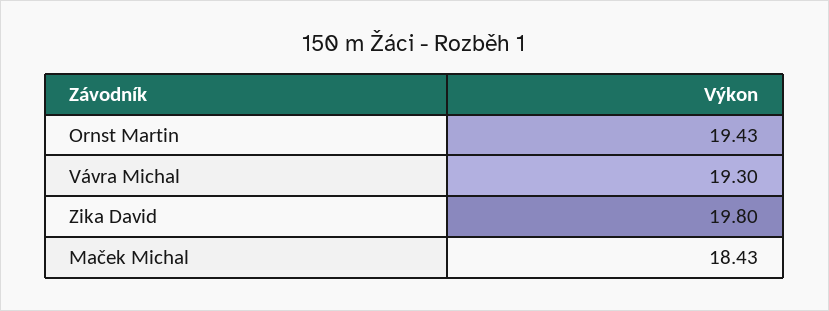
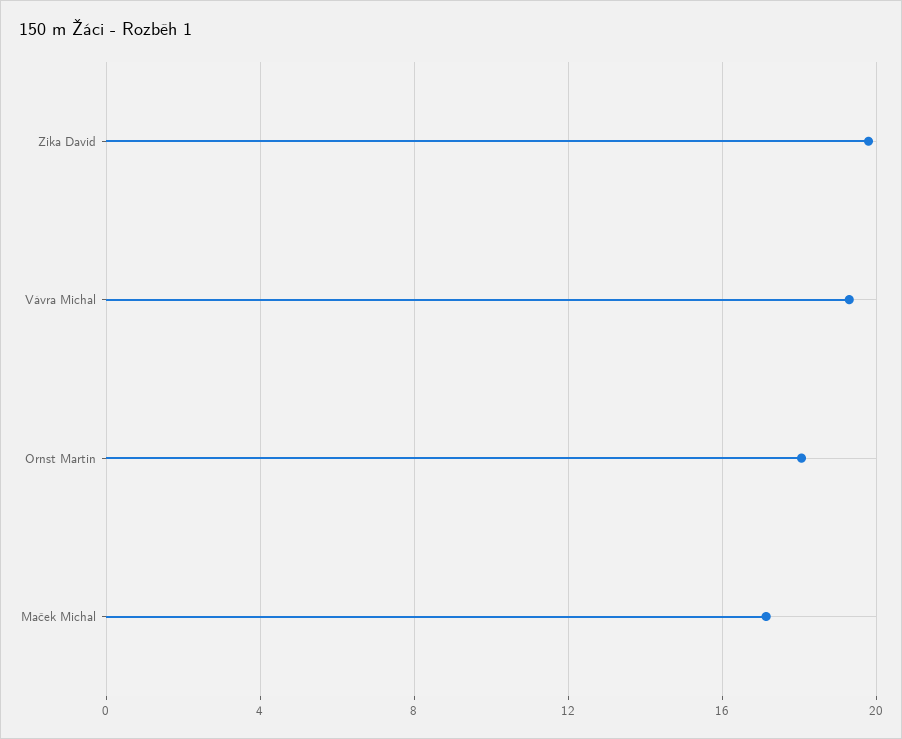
  {
-   "Ornst Martin": 19.43,
+   "Ornst Martin": 18,
    "Vávra Michal": 19.3,
    "Zika David": 19.8,
-   "Maček Michal": 18.43
+   "Maček Michal": 17
  }

